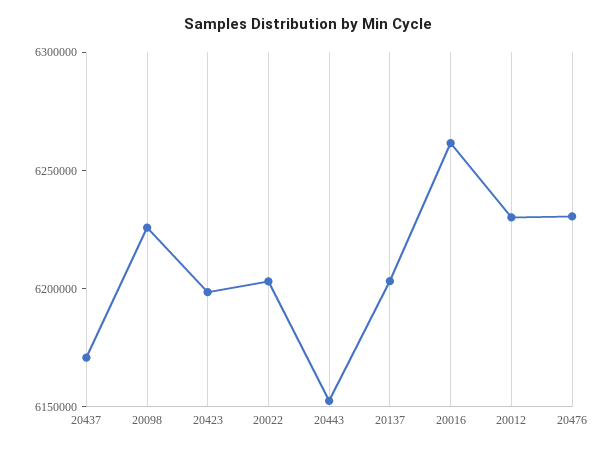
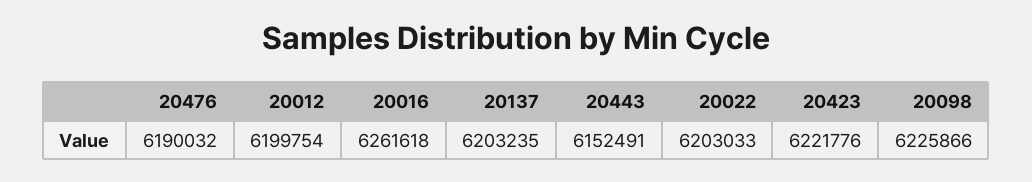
  {
-   "20437": 6170000,
    "20098": 6225866,
-   "20423": 6200000,
+   "20423": 6221776,
    "20022": 6203033,
    "20443": 6152491,
    "20137": 6203235,
    "20016": 6261618,
-   "20012": 6230000,
+   "20012": 6199754,
-   "20476": 6230000
+   "20476": 6190032
  }

